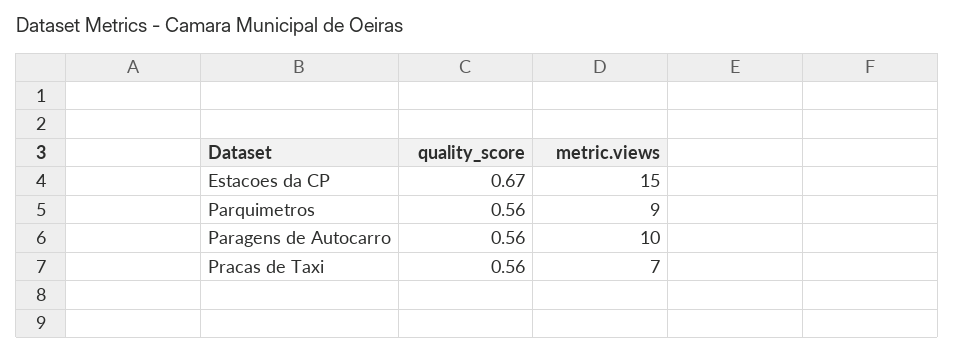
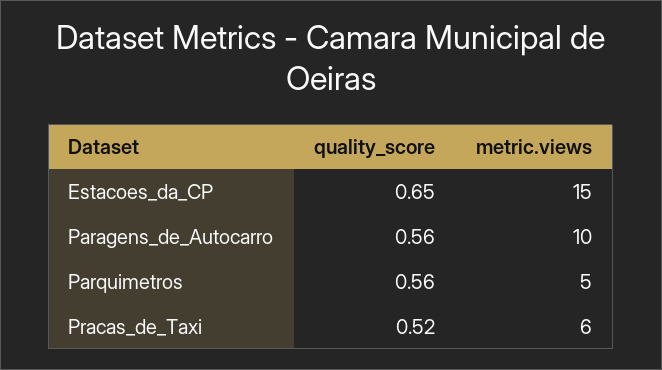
  {
    "quality_score": {
-     "Estacoes da CP": 0.67,
+     "Estacoes da CP": 0.65,
      "Parquimetros": 0.56,
      "Paragens de Autocarro": 0.56,
-     "Pracas de Taxi": 0.56
+     "Pracas de Taxi": 0.52
    },
    "metric.views": {
      "Estacoes da CP": 15,
-     "Parquimetros": 9,
+     "Parquimetros": 5,
      "Paragens de Autocarro": 10,
-     "Pracas de Taxi": 7
+     "Pracas de Taxi": 6
    }
  }

